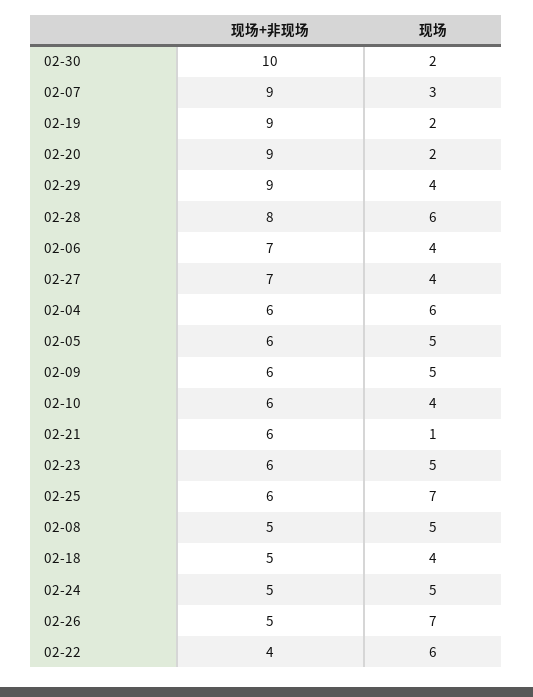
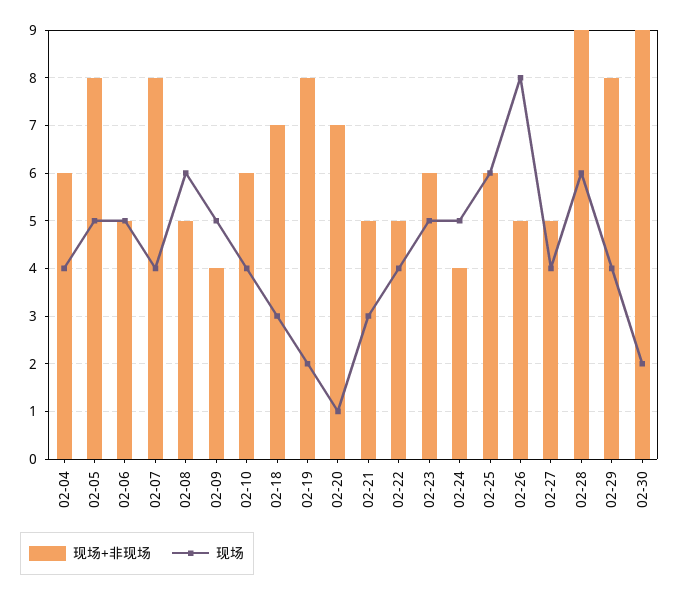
  {
    "现场+非现场": {
-     "02-30": 10,
+     "02-30": 9,
-     "02-07": 9,
+     "02-07": 8,
-     "02-19": 9,
+     "02-19": 8,
-     "02-20": 9,
+     "02-20": 7,
-     "02-29": 9,
+     "02-29": 8,
-     "02-28": 8,
+     "02-28": 9,
-     "02-06": 7,
+     "02-06": 5,
-     "02-27": 7,
+     "02-27": 5,
      "02-04": 6,
-     "02-05": 6,
+     "02-05": 8,
-     "02-09": 6,
+     "02-09": 4,
      "02-10": 6,
-     "02-21": 6,
+     "02-21": 5,
      "02-23": 6,
      "02-25": 6,
      "02-08": 5,
-     "02-18": 5,
+     "02-18": 7,
-     "02-24": 5,
+     "02-24": 4,
      "02-26": 5,
-     "02-22": 4
+     "02-22": 5
    },
    "现场": {
      "02-30": 2,
-     "02-07": 3,
+     "02-07": 4,
      "02-19": 2,
-     "02-20": 2,
+     "02-20": 1,
      "02-29": 4,
      "02-28": 6,
-     "02-06": 4,
+     "02-06": 5,
      "02-27": 4,
-     "02-04": 6,
+     "02-04": 4,
      "02-05": 5,
      "02-09": 5,
      "02-10": 4,
-     "02-21": 1,
+     "02-21": 3,
      "02-23": 5,
-     "02-25": 7,
+     "02-25": 6,
-     "02-08": 5,
+     "02-08": 6,
-     "02-18": 4,
+     "02-18": 3,
      "02-24": 5,
-     "02-26": 7,
+     "02-26": 8,
-     "02-22": 6
+     "02-22": 4
    }
  }

